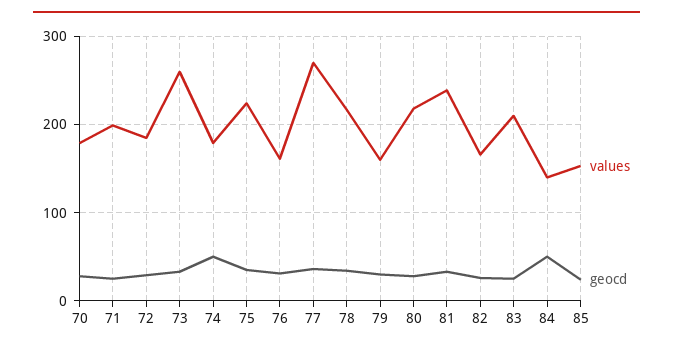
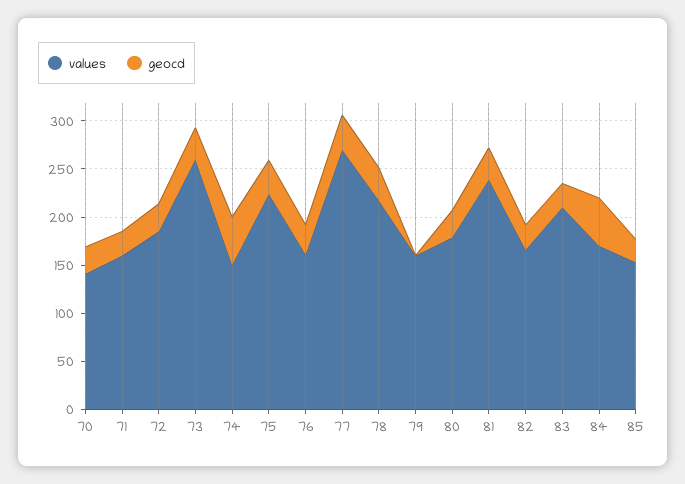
  {
    "values": {
-     "70": 180,
+     "70": 140,
-     "71": 200,
+     "71": 160,
      "72": 190,
      "73": 260,
-     "74": 180,
+     "74": 150,
      "75": 220,
      "76": 160,
      "77": 270,
      "78": 220,
      "79": 160,
-     "80": 220,
+     "80": 180,
      "81": 240,
      "82": 170,
      "83": 210,
-     "84": 140,
+     "84": 170,
      "85": 150
    },
    "geocd": {
      "70": 30,
      "71": 30,
      "72": 30,
      "73": 30,
      "74": 50,
      "75": 40,
      "76": 30,
      "77": 40,
      "78": 30,
-     "79": 30,
+     "79": 0,
      "80": 30,
      "81": 30,
      "82": 30,
      "83": 30,
      "84": 50,
      "85": 20
    }
  }

